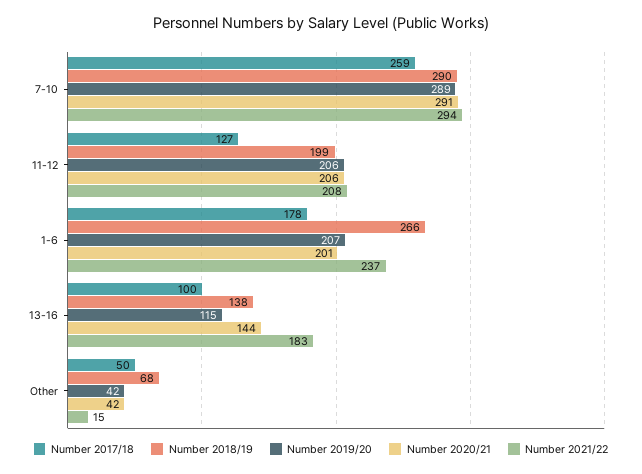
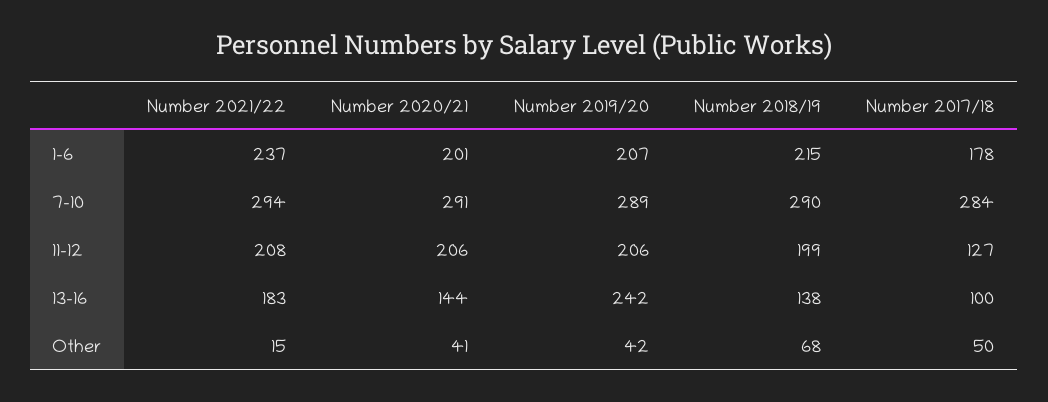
  {
    "Number 2017/18": {
-     "7-10": 259,
+     "7-10": 284,
      "11-12": 127,
      "1-6": 178,
      "13-16": 100,
      "Other": 50
    },
    "Number 2018/19": {
      "7-10": 290,
      "11-12": 199,
-     "1-6": 266,
+     "1-6": 215,
      "13-16": 138,
      "Other": 68
    },
    "Number 2019/20": {
      "7-10": 289,
      "11-12": 206,
      "1-6": 207,
-     "13-16": 115,
+     "13-16": 242,
      "Other": 42
    },
    "Number 2020/21": {
      "7-10": 291,
      "11-12": 206,
      "1-6": 201,
      "13-16": 144,
-     "Other": 42
+     "Other": 41
    },
    "Number 2021/22": {
      "7-10": 294,
      "11-12": 208,
      "1-6": 237,
      "13-16": 183,
      "Other": 15
    }
  }

